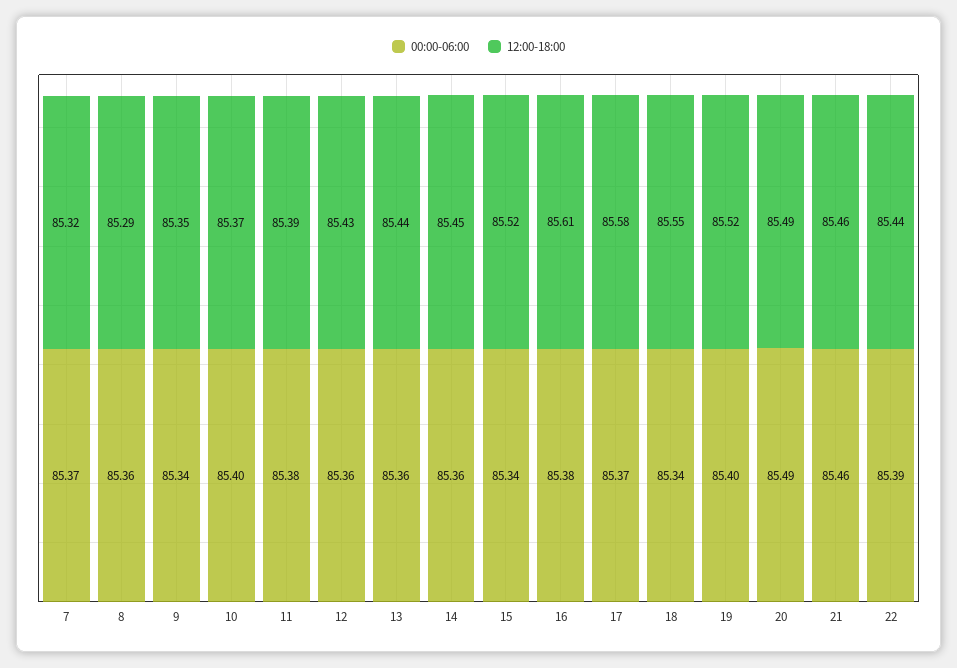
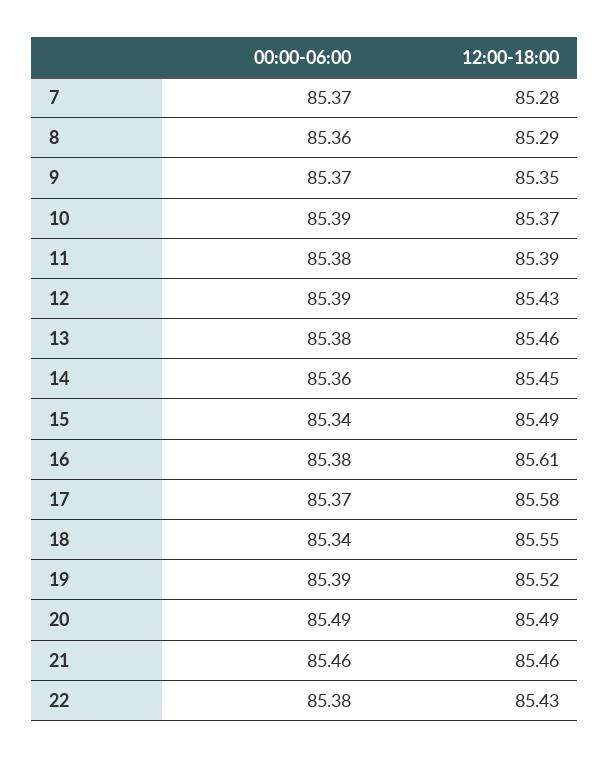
  {
    "00:00-06:00": {
      "7": 85.37,
      "8": 85.36,
-     "9": 85.34,
+     "9": 85.37,
-     "10": 85.4,
+     "10": 85.39,
      "11": 85.38,
-     "12": 85.36,
+     "12": 85.39,
-     "13": 85.36,
+     "13": 85.38,
      "14": 85.36,
      "15": 85.34,
      "16": 85.38,
      "17": 85.37,
      "18": 85.34,
-     "19": 85.4,
+     "19": 85.39,
      "20": 85.49,
      "21": 85.46,
-     "22": 85.39
+     "22": 85.38
    },
    "12:00-18:00": {
-     "7": 85.32,
+     "7": 85.28,
      "8": 85.29,
      "9": 85.35,
      "10": 85.37,
      "11": 85.39,
      "12": 85.43,
-     "13": 85.44,
+     "13": 85.46,
      "14": 85.45,
-     "15": 85.52,
+     "15": 85.49,
      "16": 85.61,
      "17": 85.58,
      "18": 85.55,
      "19": 85.52,
      "20": 85.49,
      "21": 85.46,
-     "22": 85.44
+     "22": 85.43
    }
  }

